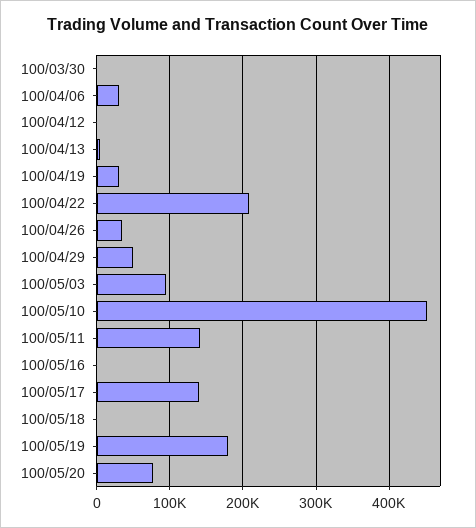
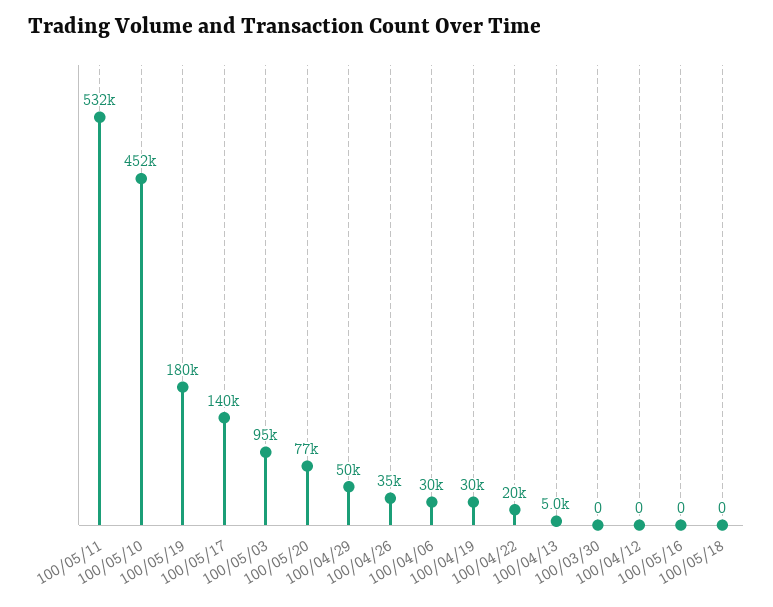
  {
    "100/03/30": 0,
    "100/04/06": 30000,
    "100/04/12": 0,
    "100/04/13": 5000,
    "100/04/19": 30000,
-   "100/04/22": 210000,
+   "100/04/22": 20000,
    "100/04/26": 35000,
    "100/04/29": 50000,
    "100/05/03": 95000,
    "100/05/10": 452000,
-   "100/05/11": 140000,
+   "100/05/11": 532000,
    "100/05/16": 0,
    "100/05/17": 140000,
    "100/05/18": 0,
    "100/05/19": 180000,
    "100/05/20": 77000
  }

